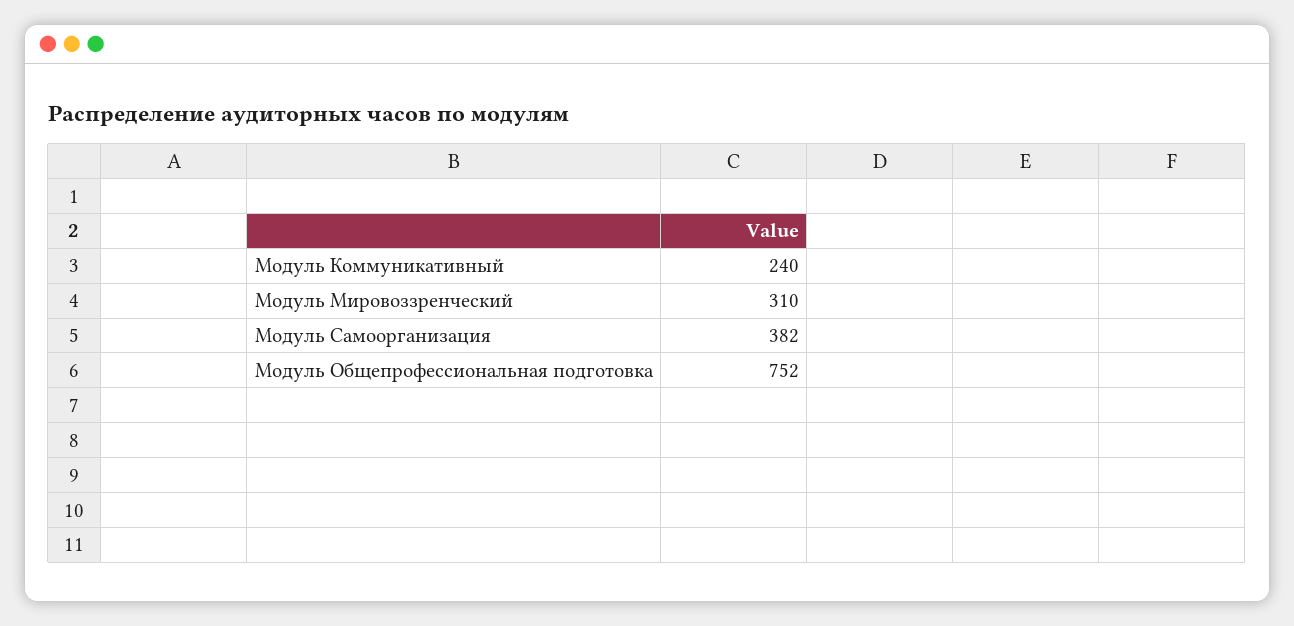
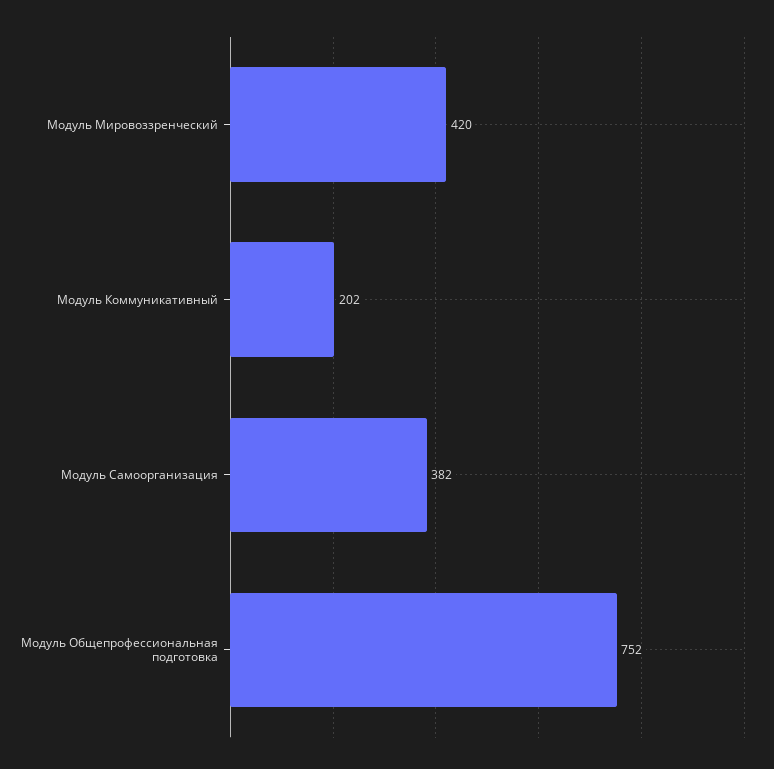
  {
-   "Модуль Коммуникативный": 240,
+   "Модуль Коммуникативный": 202,
-   "Модуль Мировоззренческий": 310,
+   "Модуль Мировоззренческий": 420,
    "Модуль Самоорганизация": 382,
    "Модуль Общепрофессиональная подготовка": 752
  }

